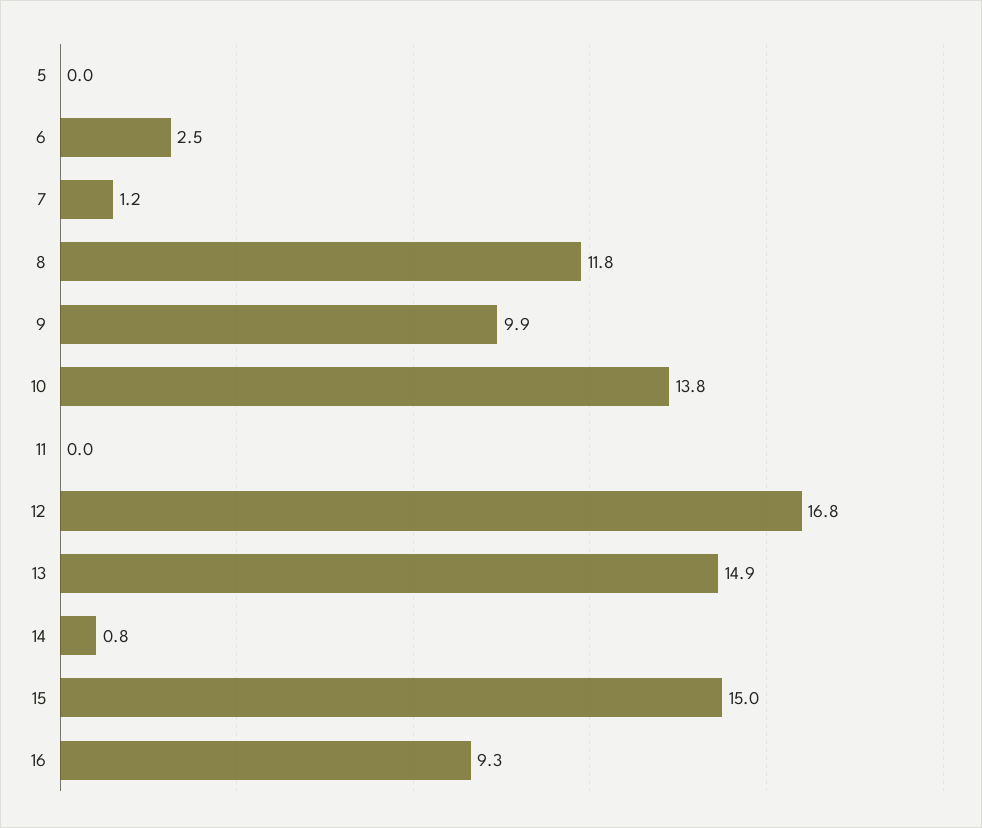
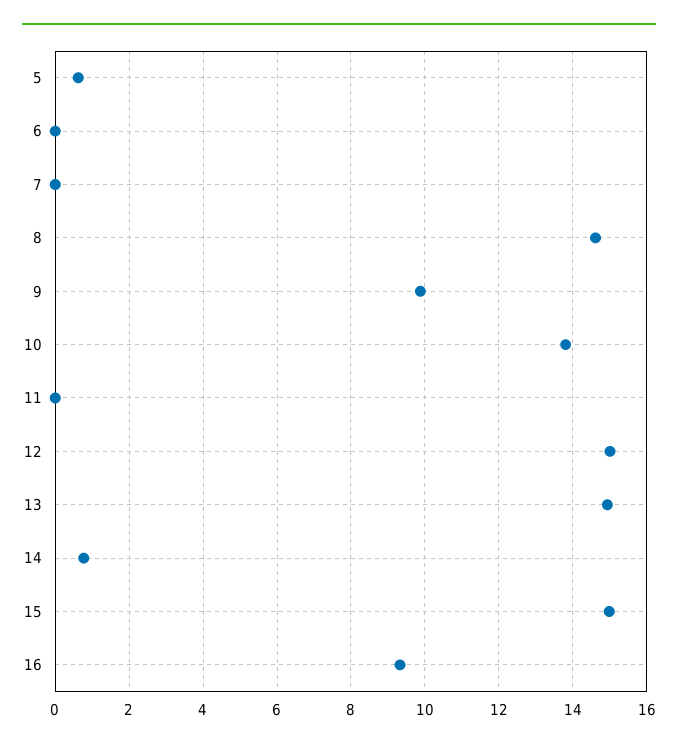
  {
-   "5": 0,
+   "5": 0.6,
-   "6": 2.5,
+   "6": 0,
-   "7": 1.2,
+   "7": 0,
-   "8": 11.8,
+   "8": 14.6,
    "9": 9.9,
    "10": 13.8,
    "11": 0,
-   "12": 16.8,
+   "12": 15,
    "13": 14.9,
    "14": 0.8,
    "15": 15,
    "16": 9.3
  }

